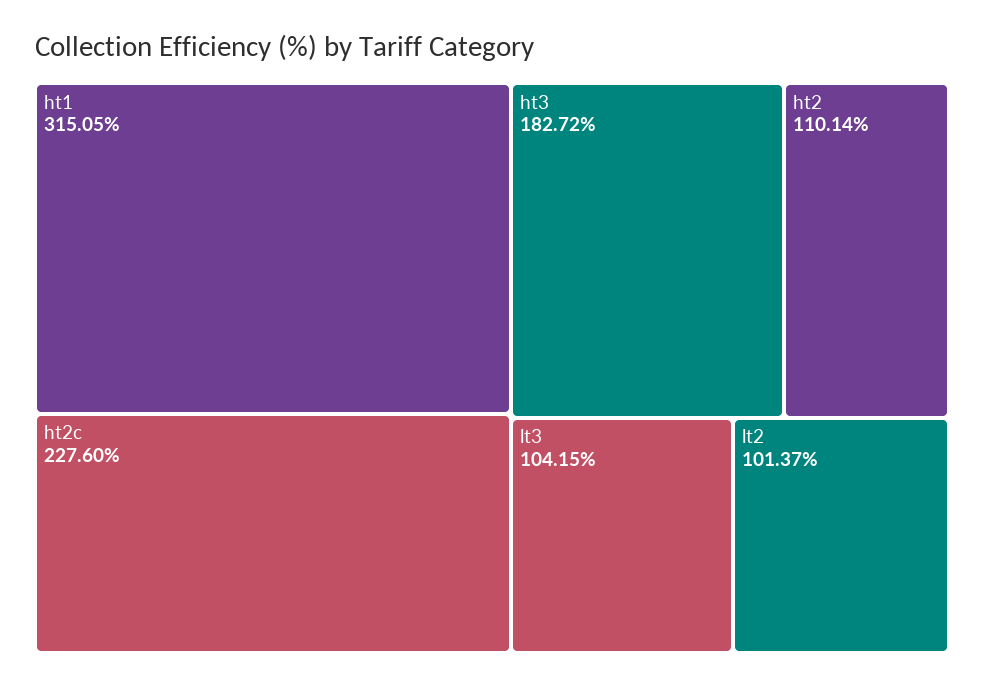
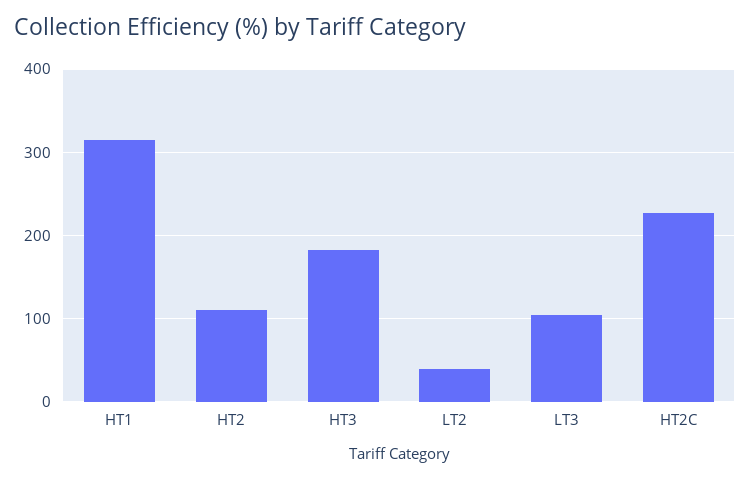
  {
    "ht1": 315.05,
    "ht2c": 227.6,
    "ht3": 182.72,
    "ht2": 110.14,
    "lt3": 104.15,
-   "lt2": 101.37
+   "lt2": 40
  }

